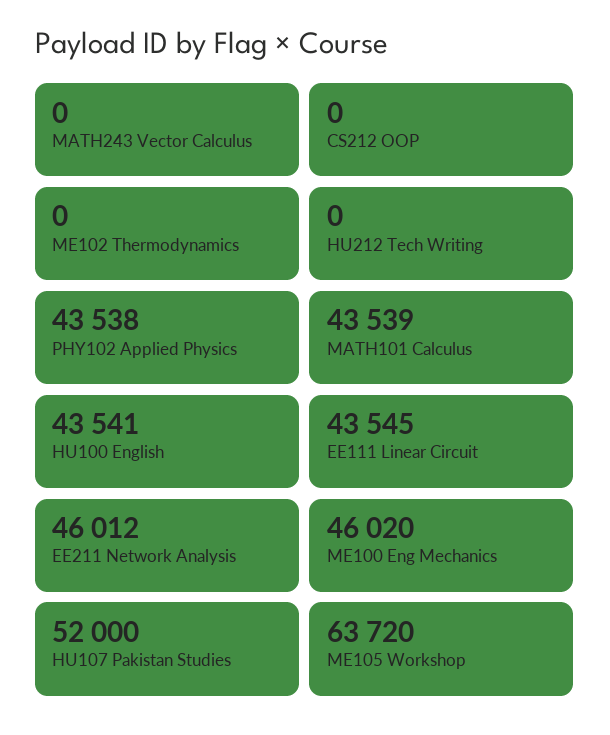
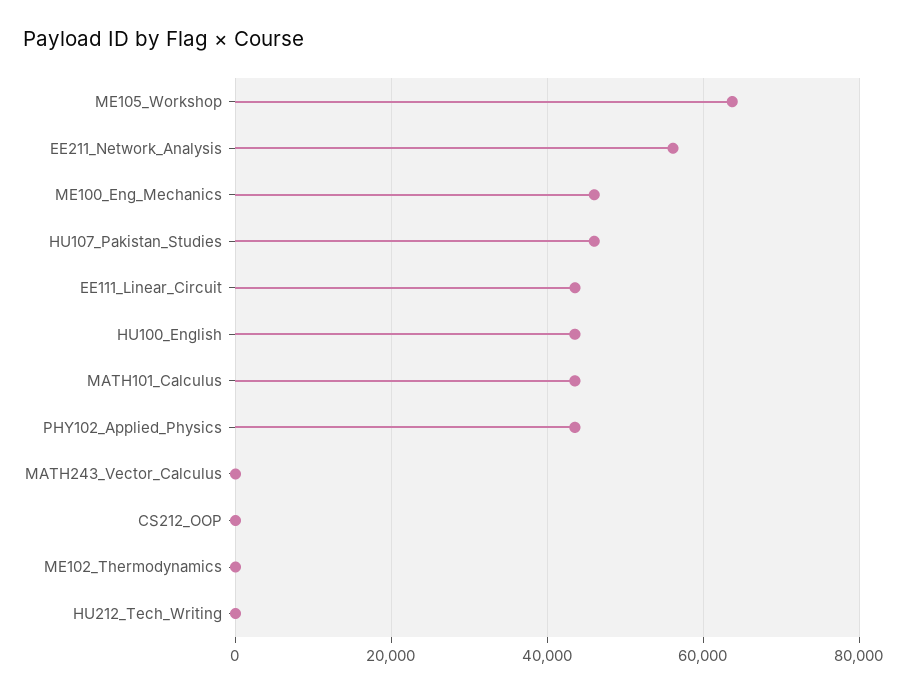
  {
    "MATH243 Vector Calculus": 0,
    "CS212 OOP": 0,
    "ME102 Thermodynamics": 0,
    "HU212 Tech Writing": 0,
    "PHY102 Applied Physics": 43538,
    "MATH101 Calculus": 43539,
    "HU100 English": 43541,
    "EE111 Linear Circuit": 43545,
-   "EE211 Network Analysis": 46012,
+   "EE211 Network Analysis": 56000,
    "ME100 Eng Mechanics": 46020,
-   "HU107 Pakistan Studies": 52000,
+   "HU107 Pakistan Studies": 46000,
    "ME105 Workshop": 63720
  }

